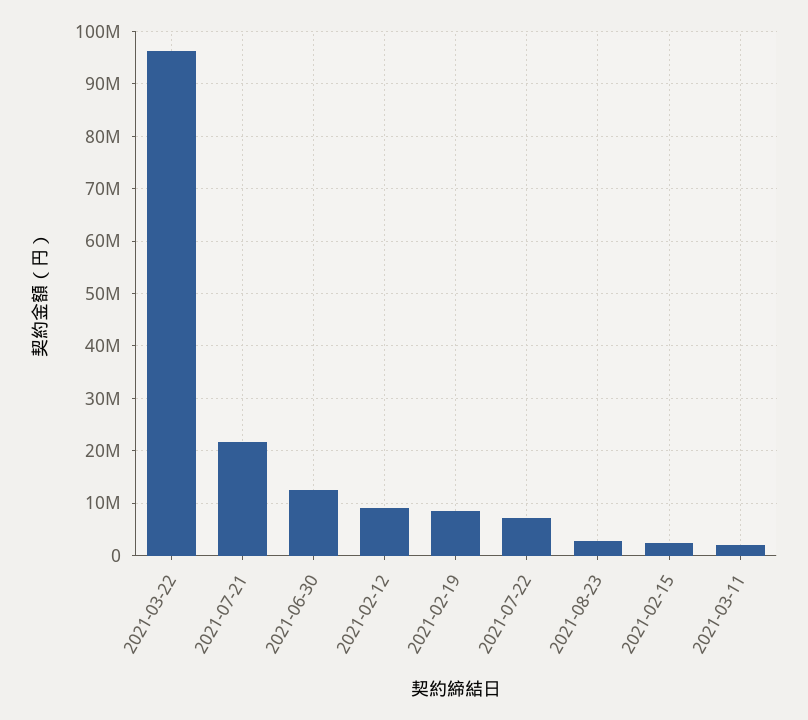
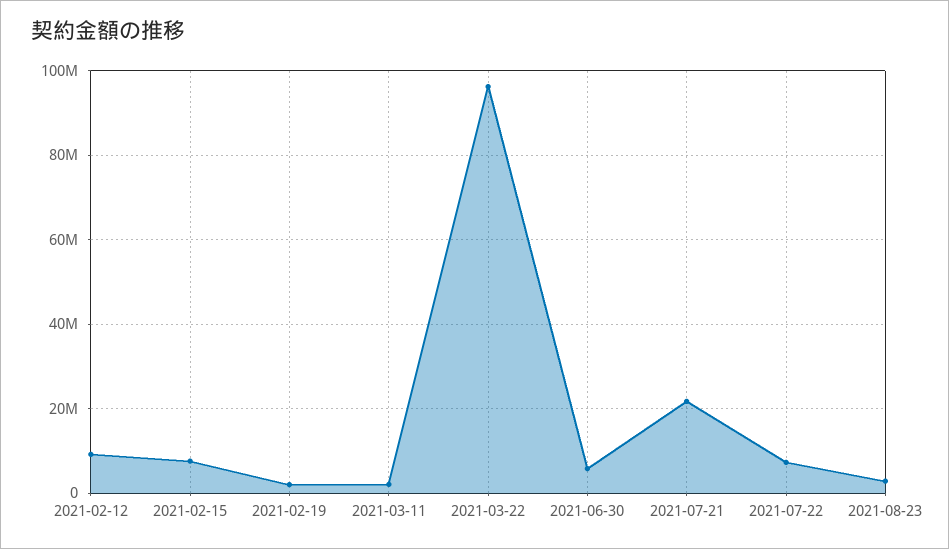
  {
    "2021-03-22": 96000000,
    "2021-07-21": 22000000,
-   "2021-06-30": 12000000,
+   "2021-06-30": 6000000,
    "2021-02-12": 10000000,
-   "2021-02-19": 8000000,
+   "2021-02-19": 2000000,
    "2021-07-22": 8000000,
    "2021-08-23": 2000000,
-   "2021-02-15": 2000000,
+   "2021-02-15": 8000000,
    "2021-03-11": 2000000
  }

